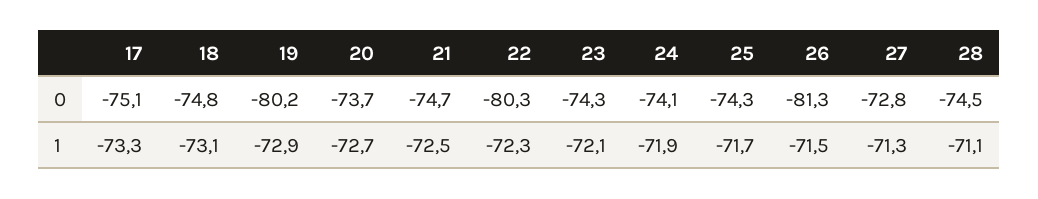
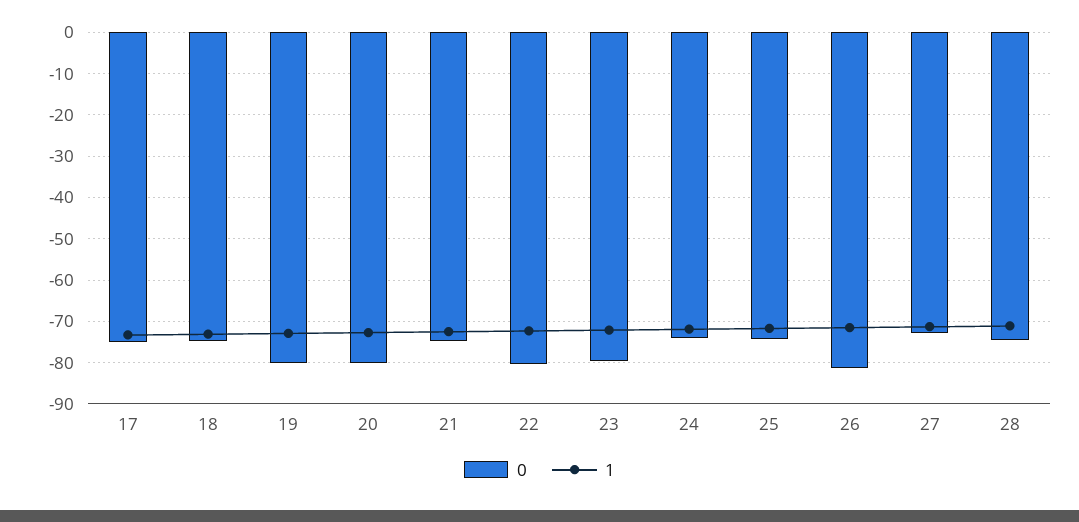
  {
    "0": {
      "17": -75.1,
      "18": -74.8,
      "19": -80.2,
-     "20": -73.7,
+     "20": -80,
      "21": -74.7,
      "22": -80.3,
-     "23": -74.3,
+     "23": -80,
      "24": -74.1,
      "25": -74.3,
      "26": -81.3,
      "27": -72.8,
      "28": -74.5
    },
    "1": {
      "17": -73.3,
      "18": -73.1,
      "19": -72.9,
      "20": -72.7,
      "21": -72.5,
      "22": -72.3,
      "23": -72.1,
      "24": -71.9,
      "25": -71.7,
      "26": -71.5,
      "27": -71.3,
      "28": -71.1
    }
  }

